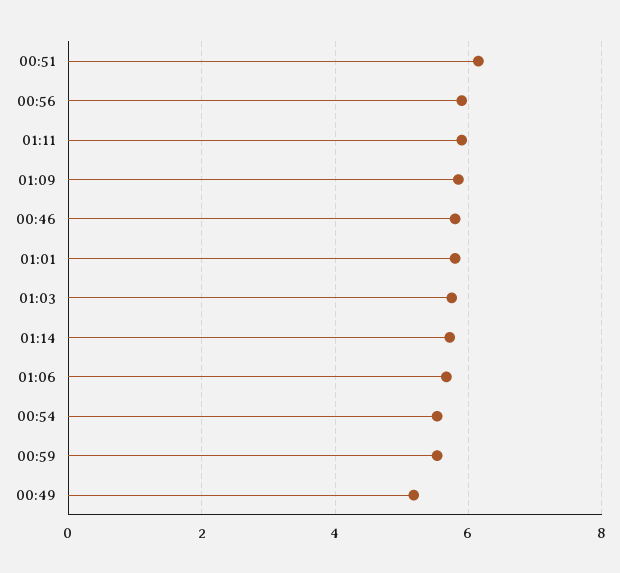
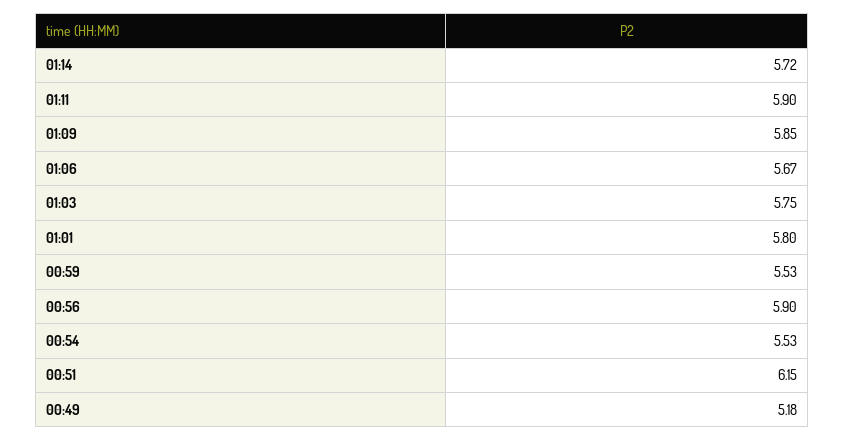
  {
    "00:51": 6.15,
    "00:56": 5.9,
    "01:11": 5.9,
    "01:09": 5.85,
-   "00:46": 5.8,
    "01:01": 5.8,
    "01:03": 5.75,
    "01:14": 5.72,
    "01:06": 5.67,
    "00:54": 5.53,
    "00:59": 5.53,
    "00:49": 5.18
  }

